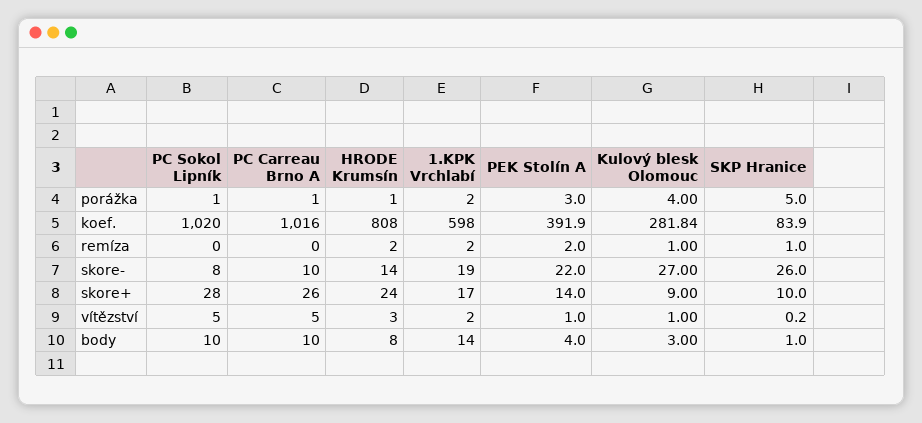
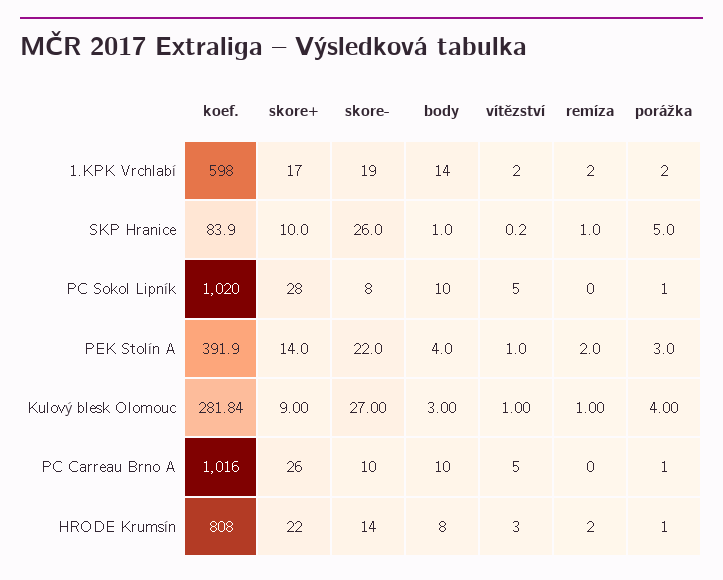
  {
    "PC Sokol Lipník": {
      "porážka": 1,
      "koef.": 1020,
      "remíza": 0,
      "skore-": 8,
      "skore+": 28,
      "vítězství": 5,
      "body": 10
    },
    "PC Carreau Brno A": {
      "porážka": 1,
      "koef.": 1016,
      "remíza": 0,
      "skore-": 10,
      "skore+": 26,
      "vítězství": 5,
      "body": 10
    },
    "HRODE Krumsín": {
      "porážka": 1,
      "koef.": 808,
      "remíza": 2,
      "skore-": 14,
-     "skore+": 24,
+     "skore+": 22,
      "vítězství": 3,
      "body": 8
    },
    "1.KPK Vrchlabí": {
      "porážka": 2,
      "koef.": 598,
      "remíza": 2,
      "skore-": 19,
      "skore+": 17,
      "vítězství": 2,
      "body": 14
    },
    "PEK Stolín A": {
      "porážka": 3,
      "koef.": 391.9,
      "remíza": 2,
      "skore-": 22,
      "skore+": 14,
      "vítězství": 1,
      "body": 4
    },
    "Kulový blesk Olomouc": {
      "porážka": 4,
      "koef.": 281.84,
      "remíza": 1,
      "skore-": 27,
      "skore+": 9,
      "vítězství": 1,
      "body": 3
    },
    "SKP Hranice": {
      "porážka": 5,
      "koef.": 83.9,
      "remíza": 1,
      "skore-": 26,
      "skore+": 10,
      "vítězství": 0.2,
      "body": 1
    }
  }

